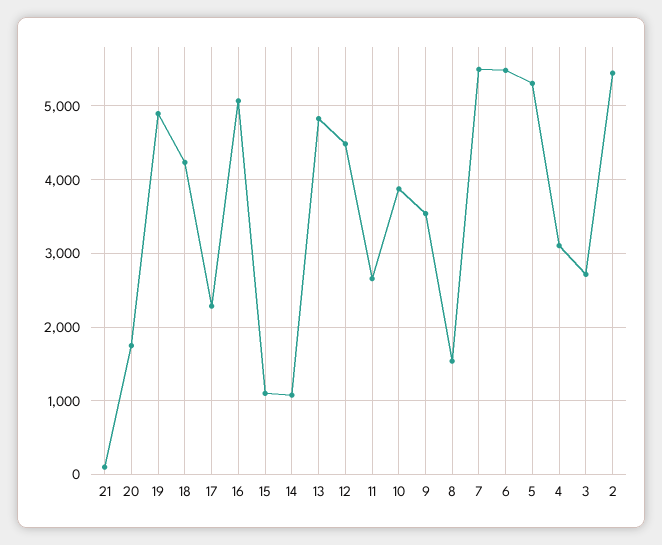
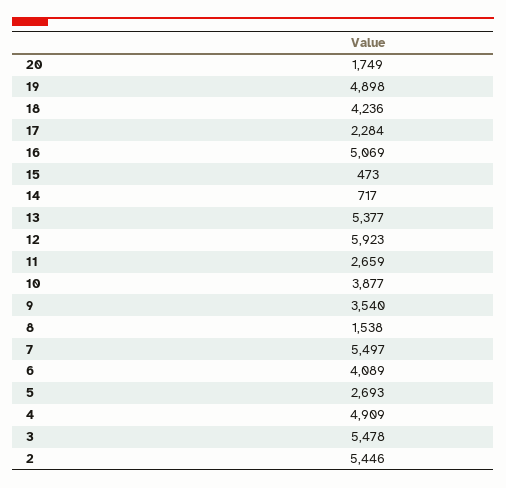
  {
-   "21": 100,
    "20": 1749,
    "19": 4898,
    "18": 4236,
    "17": 2284,
    "16": 5069,
-   "15": 1100,
+   "15": 473,
-   "14": 1100,
+   "14": 717,
-   "13": 4800,
+   "13": 5377,
-   "12": 4500,
+   "12": 5923,
    "11": 2659,
    "10": 3877,
    "9": 3540,
    "8": 1538,
    "7": 5497,
-   "6": 5500,
+   "6": 4089,
-   "5": 5300,
+   "5": 2693,
-   "4": 3100,
+   "4": 4909,
-   "3": 2700,
+   "3": 5478,
    "2": 5446
  }

